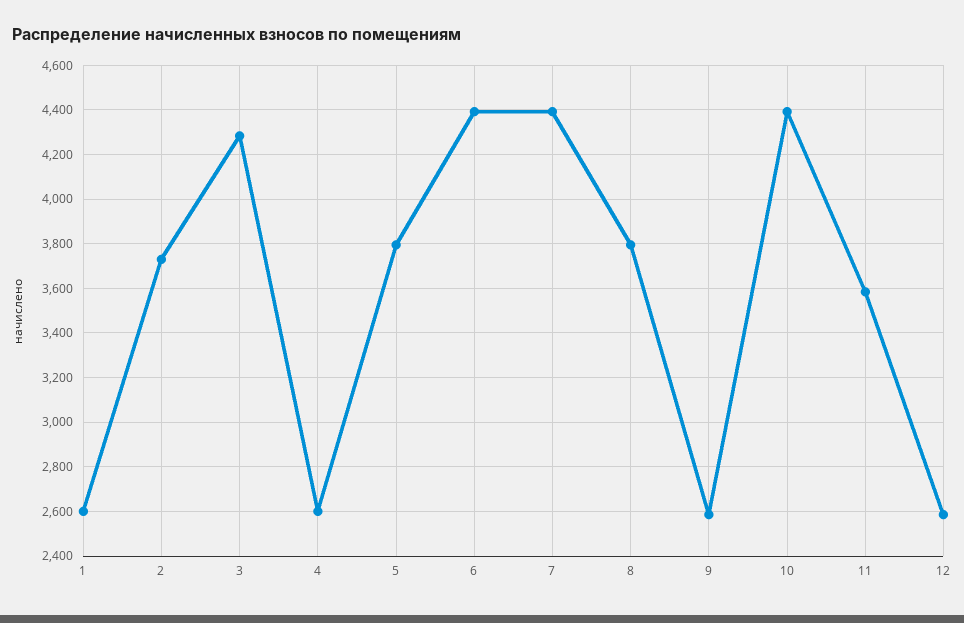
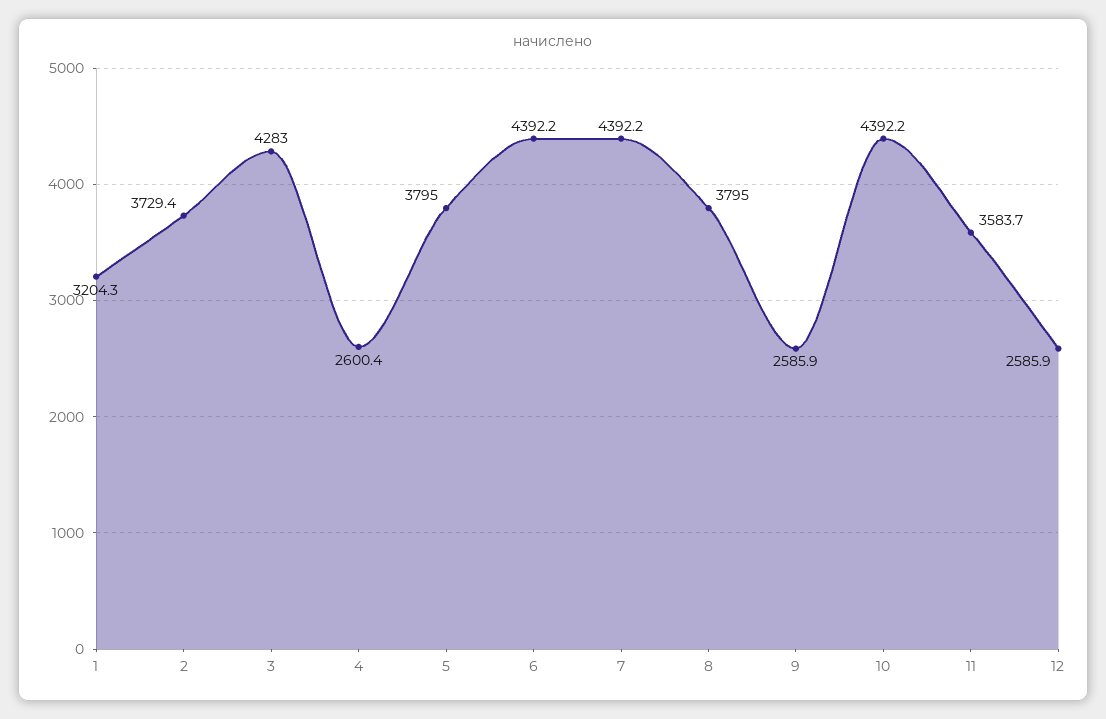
  {
-   "1": 2600,
+   "1": 3204.3,
    "2": 3729.4,
    "3": 4283,
    "4": 2600.4,
    "5": 3795,
    "6": 4392.2,
    "7": 4392.2,
    "8": 3795,
    "9": 2585.9,
    "10": 4392.2,
    "11": 3583.7,
    "12": 2585.9
  }

